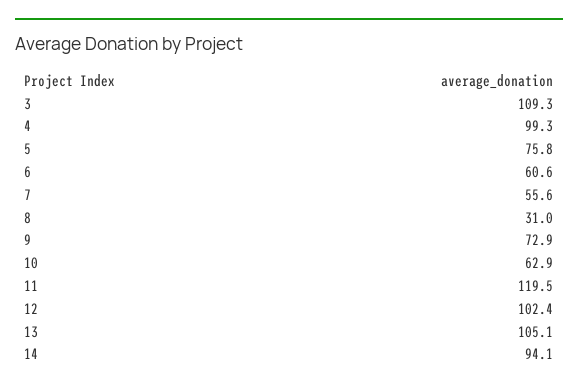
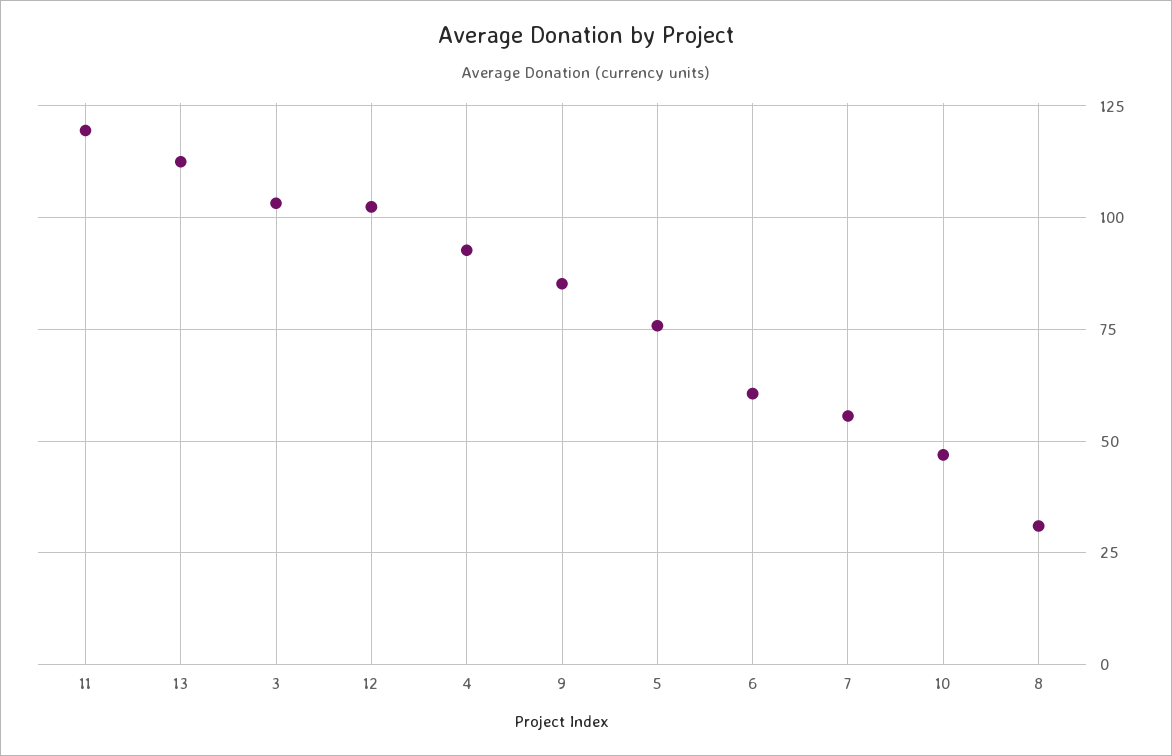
  {
-   "3": 109.3,
+   "3": 102.5,
-   "4": 99.3,
+   "4": 92.5,
    "5": 75.8,
    "6": 60.6,
    "7": 55.6,
    "8": 31,
-   "9": 72.9,
+   "9": 85,
-   "10": 62.9,
+   "10": 47.5,
    "11": 119.5,
    "12": 102.4,
-   "13": 105.1,
+   "13": 112.5
-   "14": 94.1
  }

